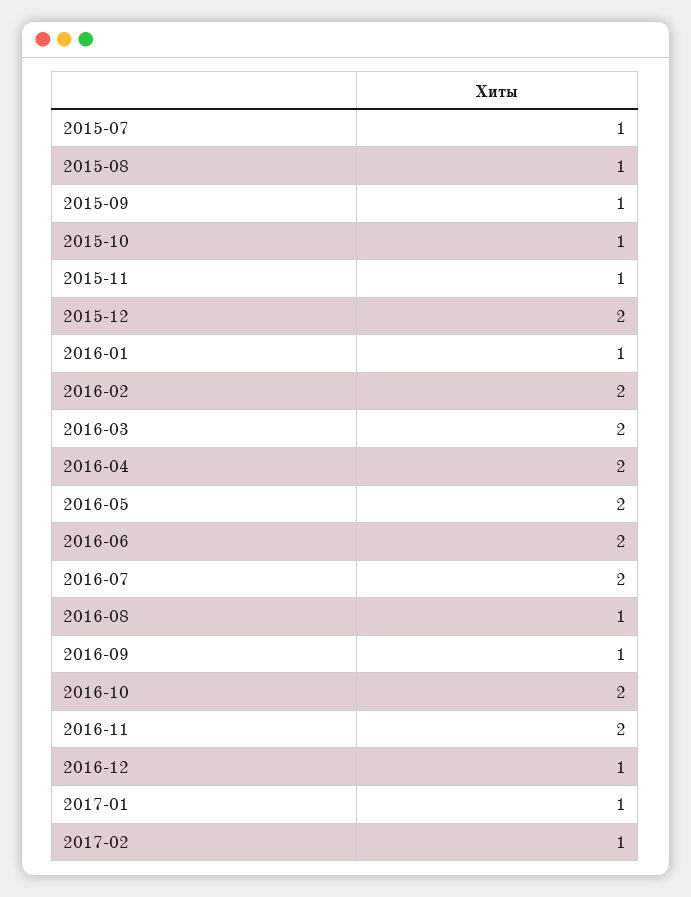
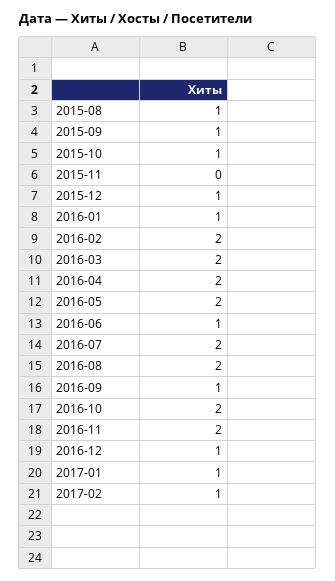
  {
-   "2015-07": 1,
    "2015-08": 1,
    "2015-09": 1,
    "2015-10": 1,
-   "2015-11": 1,
+   "2015-11": 0,
-   "2015-12": 2,
+   "2015-12": 1,
    "2016-01": 1,
    "2016-02": 2,
    "2016-03": 2,
    "2016-04": 2,
    "2016-05": 2,
-   "2016-06": 2,
+   "2016-06": 1,
    "2016-07": 2,
-   "2016-08": 1,
+   "2016-08": 2,
    "2016-09": 1,
    "2016-10": 2,
    "2016-11": 2,
    "2016-12": 1,
    "2017-01": 1,
    "2017-02": 1
  }

